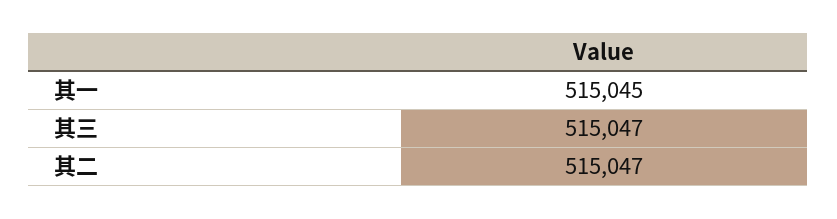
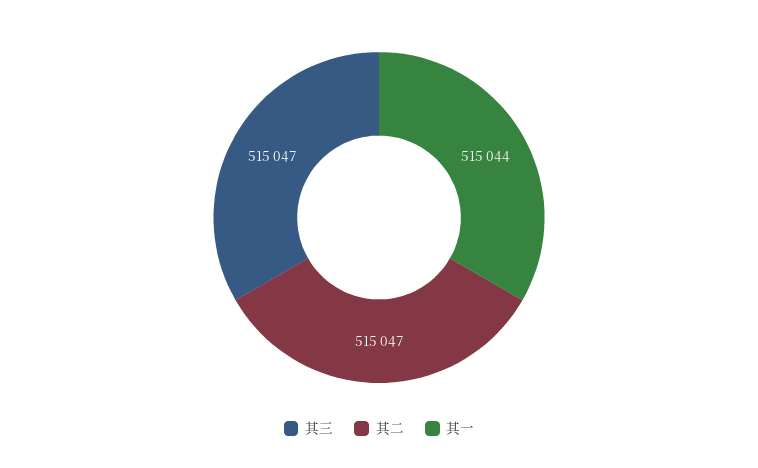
  {
-   "其一": 515045,
+   "其一": 515044,
    "其三": 515047,
    "其二": 515047
  }

